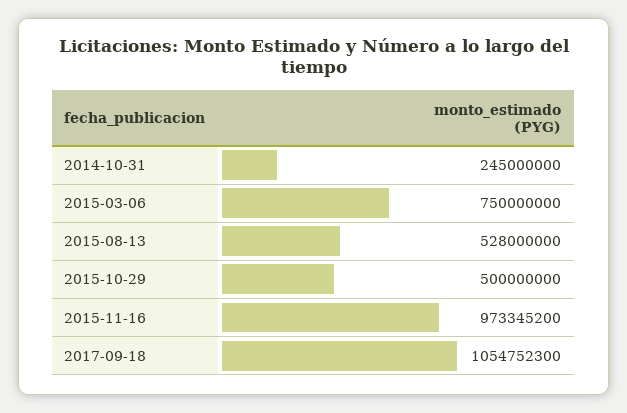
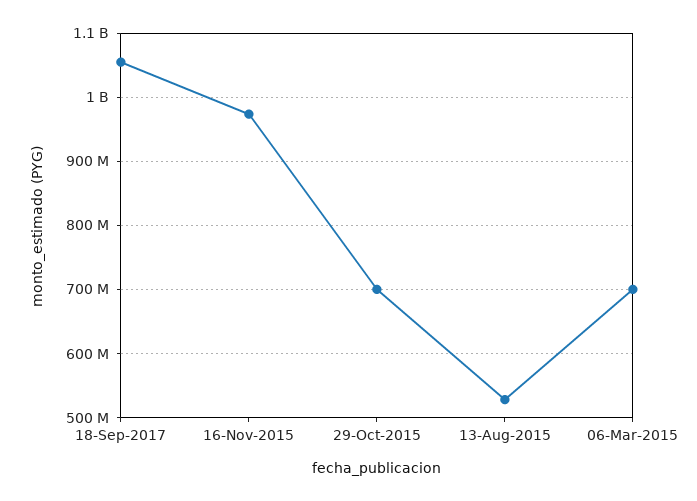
  {
-   "2014-10-31": 245000000,
-   "2015-03-06": 750000000,
+   "2015-03-06": 700000000,
    "2015-08-13": 528000000,
-   "2015-10-29": 500000000,
+   "2015-10-29": 700000000,
    "2015-11-16": 973345200,
    "2017-09-18": 1054752300
  }

